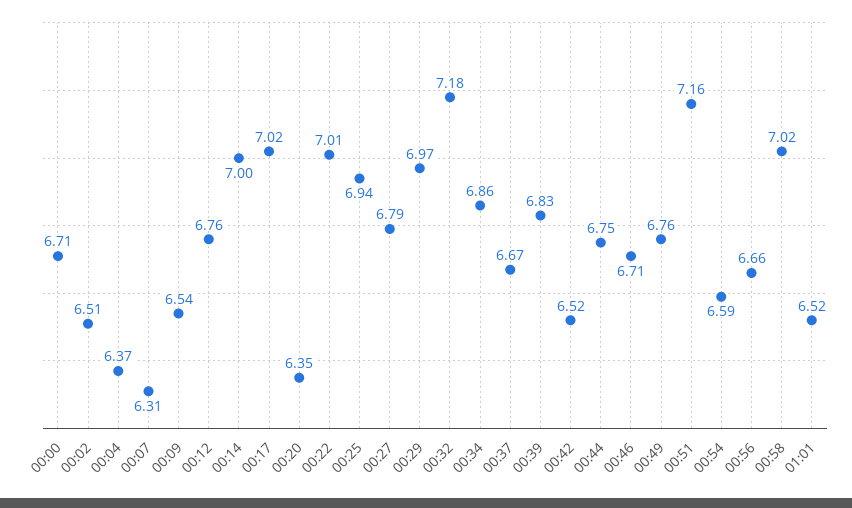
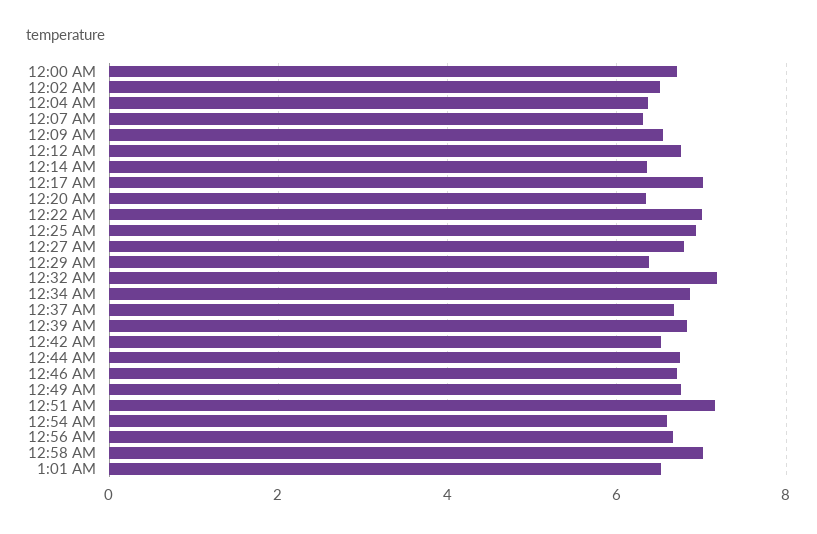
  {
    "00:00": 6.71,
    "00:02": 6.51,
    "00:04": 6.37,
    "00:07": 6.31,
    "00:09": 6.54,
    "00:12": 6.76,
-   "00:14": 7,
+   "00:14": 6.4,
    "00:17": 7.02,
    "00:20": 6.35,
    "00:22": 7.01,
    "00:25": 6.94,
    "00:27": 6.79,
-   "00:29": 6.97,
+   "00:29": 6.4,
    "00:32": 7.18,
    "00:34": 6.86,
    "00:37": 6.67,
    "00:39": 6.83,
    "00:42": 6.52,
    "00:44": 6.75,
    "00:46": 6.71,
    "00:49": 6.76,
    "00:51": 7.16,
    "00:54": 6.59,
    "00:56": 6.66,
    "00:58": 7.02,
    "01:01": 6.52
  }

